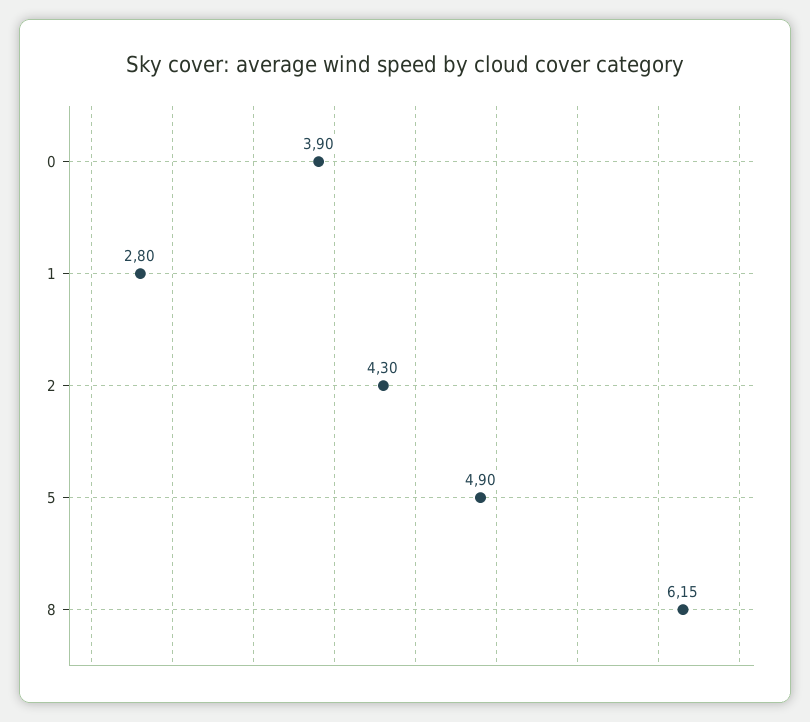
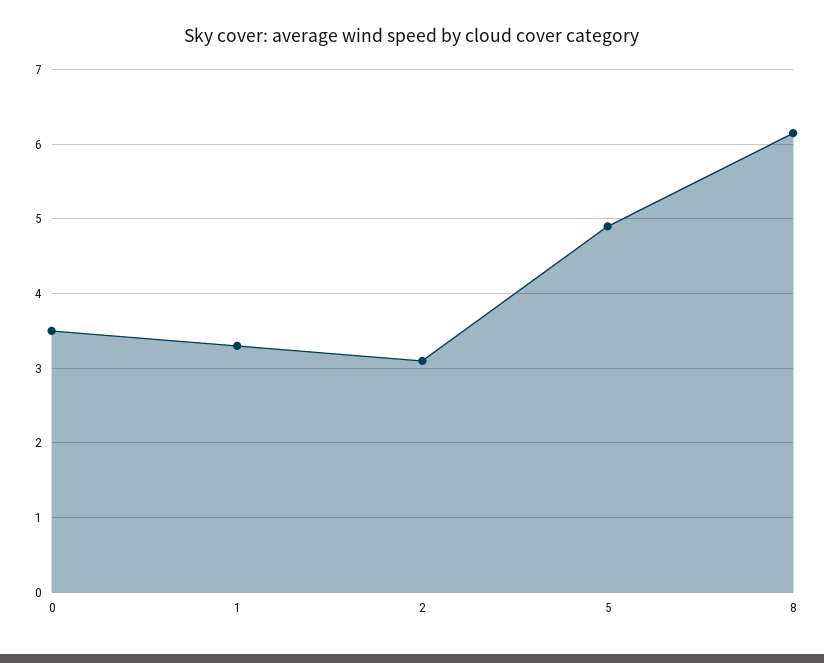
  {
-   "0": 3.9,
+   "0": 3.5,
-   "1": 2.8,
+   "1": 3.3,
-   "2": 4.3,
+   "2": 3.1,
    "5": 4.9,
    "8": 6.15
  }

